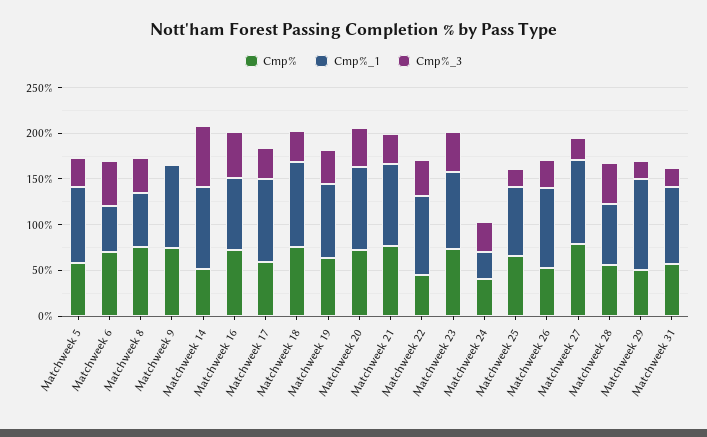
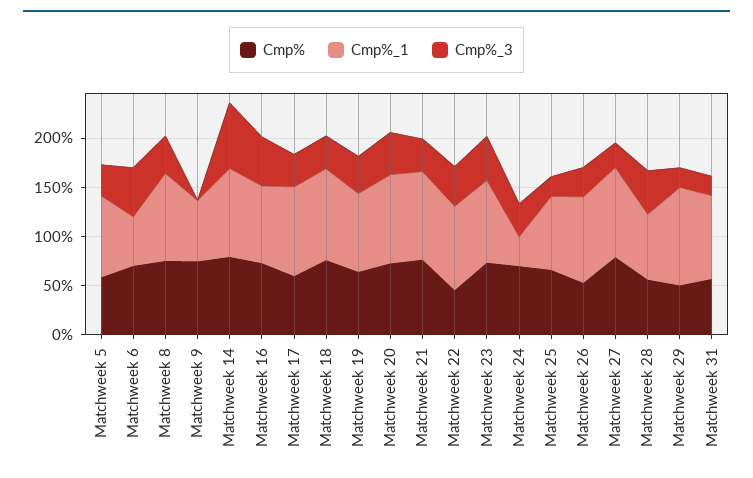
  {
    "Cmp%": {
      "Matchweek 5": 60,
      "Matchweek 6": 70,
      "Matchweek 8": 80,
      "Matchweek 9": 70,
-     "Matchweek 14": 50,
+     "Matchweek 14": 80,
      "Matchweek 16": 70,
      "Matchweek 17": 60,
      "Matchweek 18": 80,
      "Matchweek 19": 60,
      "Matchweek 20": 70,
      "Matchweek 21": 80,
      "Matchweek 22": 50,
      "Matchweek 23": 70,
-     "Matchweek 24": 40,
+     "Matchweek 24": 70,
      "Matchweek 25": 70,
      "Matchweek 26": 50,
      "Matchweek 27": 80,
      "Matchweek 28": 60,
      "Matchweek 29": 50,
      "Matchweek 31": 60
    },
    "Cmp%_1": {
      "Matchweek 5": 80,
      "Matchweek 6": 50,
-     "Matchweek 8": 60,
+     "Matchweek 8": 90,
-     "Matchweek 9": 90,
+     "Matchweek 9": 60,
      "Matchweek 14": 90,
      "Matchweek 16": 80,
      "Matchweek 17": 90,
      "Matchweek 18": 90,
      "Matchweek 19": 80,
      "Matchweek 20": 90,
      "Matchweek 21": 90,
      "Matchweek 22": 90,
      "Matchweek 23": 80,
      "Matchweek 24": 30,
      "Matchweek 25": 80,
      "Matchweek 26": 90,
      "Matchweek 27": 90,
      "Matchweek 28": 70,
      "Matchweek 29": 100,
      "Matchweek 31": 80
    },
    "Cmp%_3": {
      "Matchweek 5": 30,
      "Matchweek 6": 50,
      "Matchweek 8": 40,
      "Matchweek 9": 0,
      "Matchweek 14": 70,
      "Matchweek 16": 50,
      "Matchweek 17": 30,
      "Matchweek 18": 30,
      "Matchweek 19": 40,
      "Matchweek 20": 40,
      "Matchweek 21": 30,
      "Matchweek 22": 40,
      "Matchweek 23": 40,
      "Matchweek 24": 30,
      "Matchweek 25": 20,
      "Matchweek 26": 30,
      "Matchweek 27": 30,
      "Matchweek 28": 40,
      "Matchweek 29": 20,
      "Matchweek 31": 20
    }
  }

